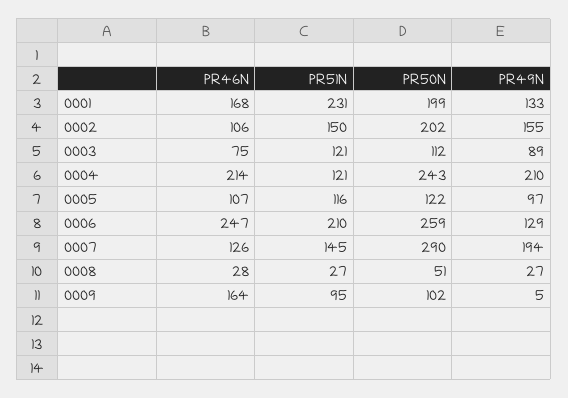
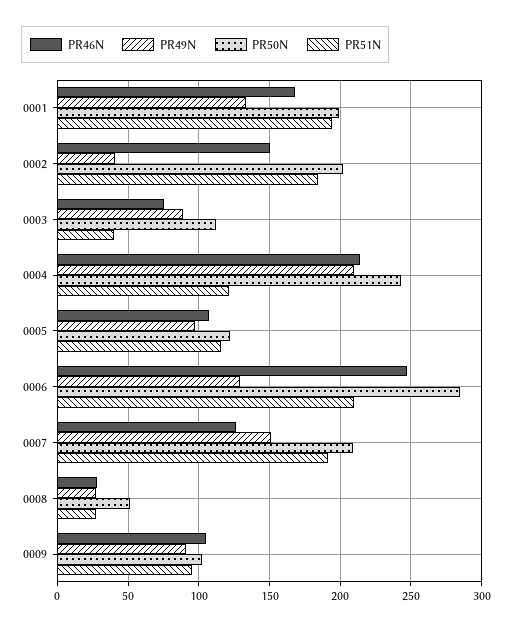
  {
    "PR46N": {
      "0001": 168,
-     "0002": 106,
+     "0002": 150,
      "0003": 75,
      "0004": 214,
      "0005": 107,
      "0006": 247,
      "0007": 126,
      "0008": 28,
-     "0009": 164
+     "0009": 105
    },
    "PR51N": {
-     "0001": 231,
+     "0001": 195,
-     "0002": 150,
+     "0002": 185,
-     "0003": 121,
+     "0003": 40,
      "0004": 121,
      "0005": 116,
      "0006": 210,
-     "0007": 145,
+     "0007": 190,
      "0008": 27,
      "0009": 95
    },
    "PR50N": {
      "0001": 199,
      "0002": 202,
      "0003": 112,
      "0004": 243,
      "0005": 122,
-     "0006": 259,
+     "0006": 285,
-     "0007": 290,
+     "0007": 210,
      "0008": 51,
      "0009": 102
    },
    "PR49N": {
      "0001": 133,
-     "0002": 155,
+     "0002": 40,
      "0003": 89,
      "0004": 210,
      "0005": 97,
      "0006": 129,
-     "0007": 194,
+     "0007": 150,
      "0008": 27,
-     "0009": 5
+     "0009": 90
    }
  }

